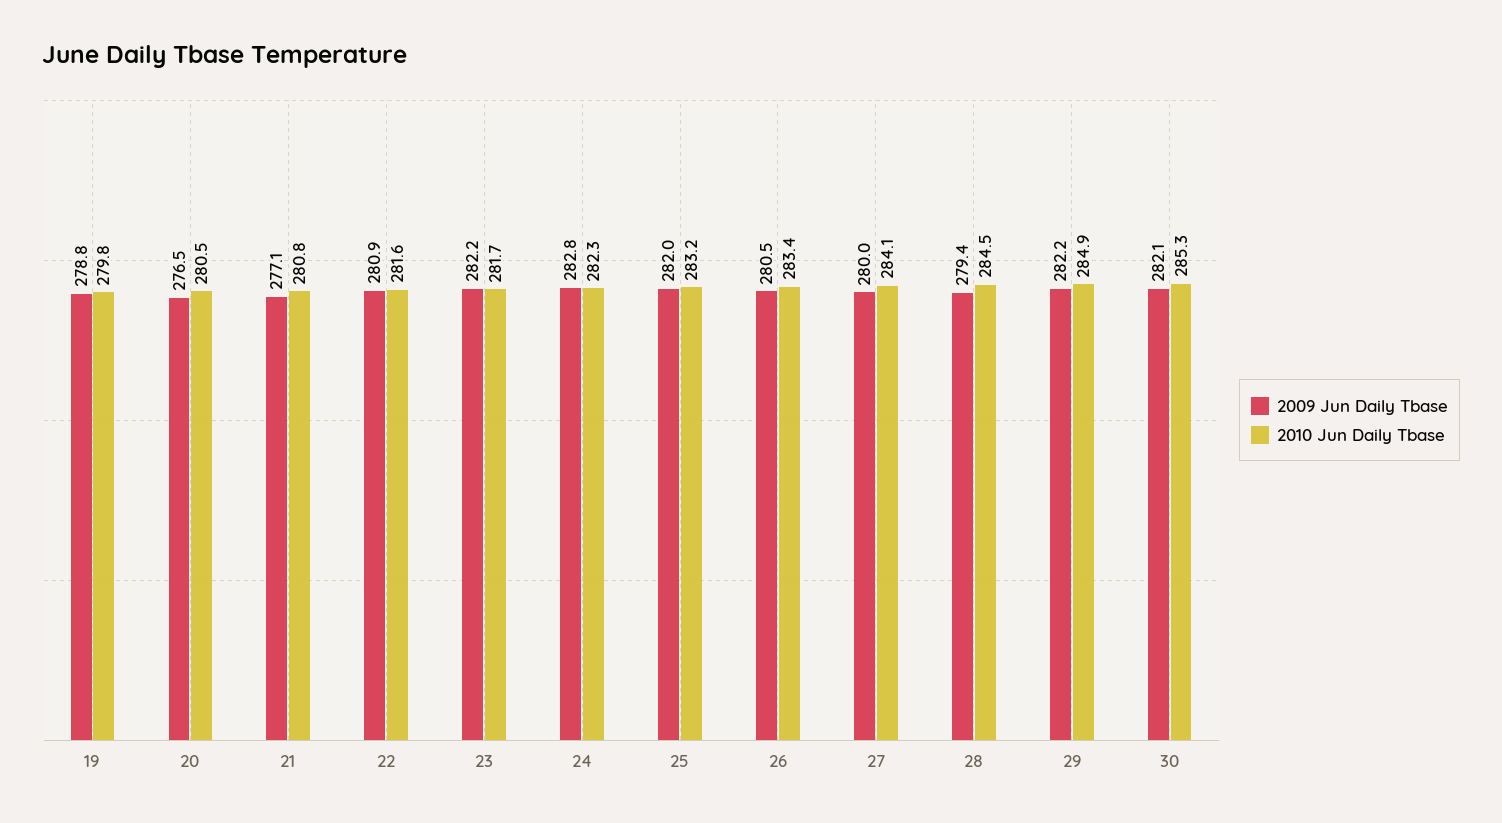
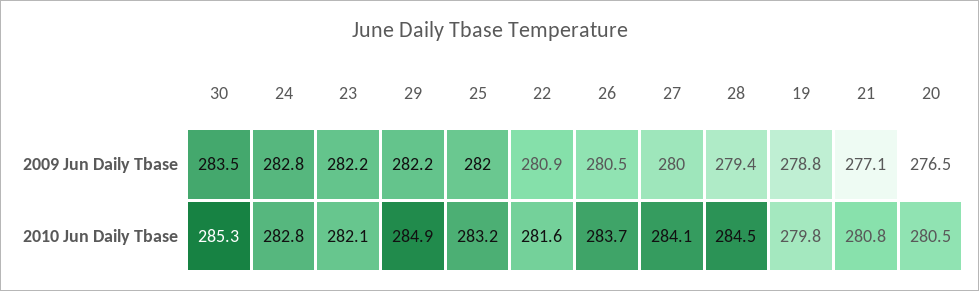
  {
    "2009 Jun Daily Tbase": {
      "19": 278.8,
      "20": 276.5,
      "21": 277.1,
      "22": 280.9,
      "23": 282.2,
      "24": 282.8,
      "25": 282,
      "26": 280.5,
      "27": 280,
      "28": 279.4,
      "29": 282.2,
-     "30": 282.1
+     "30": 283.5
    },
    "2010 Jun Daily Tbase": {
      "19": 279.8,
      "20": 280.5,
      "21": 280.8,
      "22": 281.6,
-     "23": 281.7,
+     "23": 282.1,
-     "24": 282.3,
+     "24": 282.8,
      "25": 283.2,
-     "26": 283.4,
+     "26": 283.7,
      "27": 284.1,
      "28": 284.5,
      "29": 284.9,
      "30": 285.3
    }
  }

